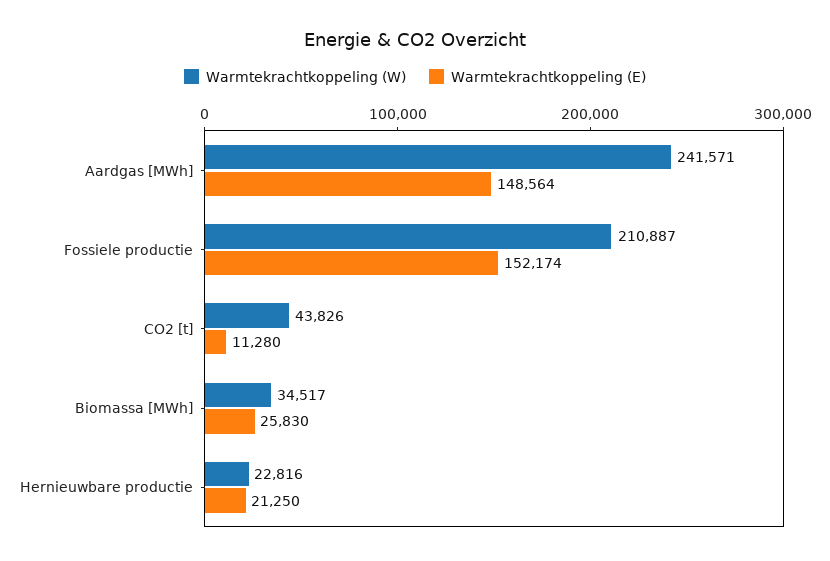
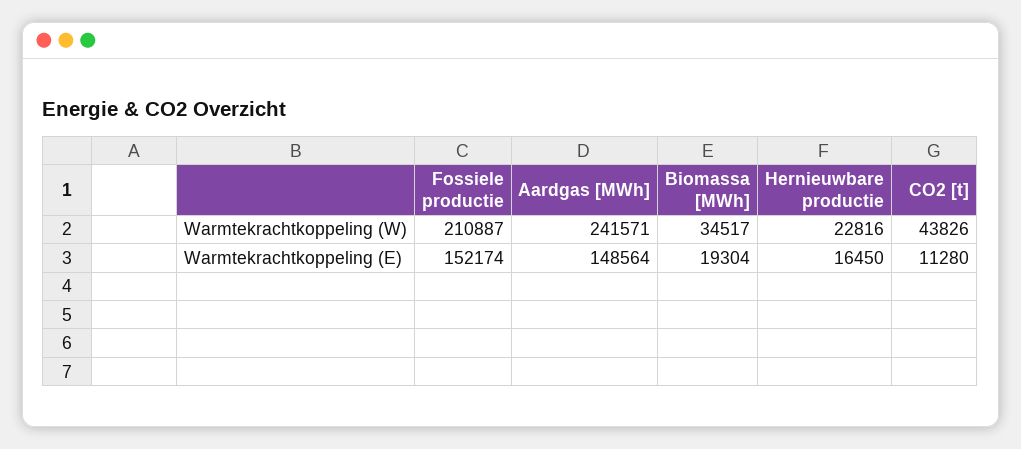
  {
    "Warmtekrachtkoppeling (W)": {
      "Aardgas [MWh]": 241571,
      "Fossiele productie": 210887,
      "CO2 [t]": 43826,
      "Biomassa [MWh]": 34517,
      "Hernieuwbare productie": 22816
    },
    "Warmtekrachtkoppeling (E)": {
      "Aardgas [MWh]": 148564,
      "Fossiele productie": 152174,
      "CO2 [t]": 11280,
-     "Biomassa [MWh]": 25830,
+     "Biomassa [MWh]": 19304,
-     "Hernieuwbare productie": 21250
+     "Hernieuwbare productie": 16450
    }
  }

